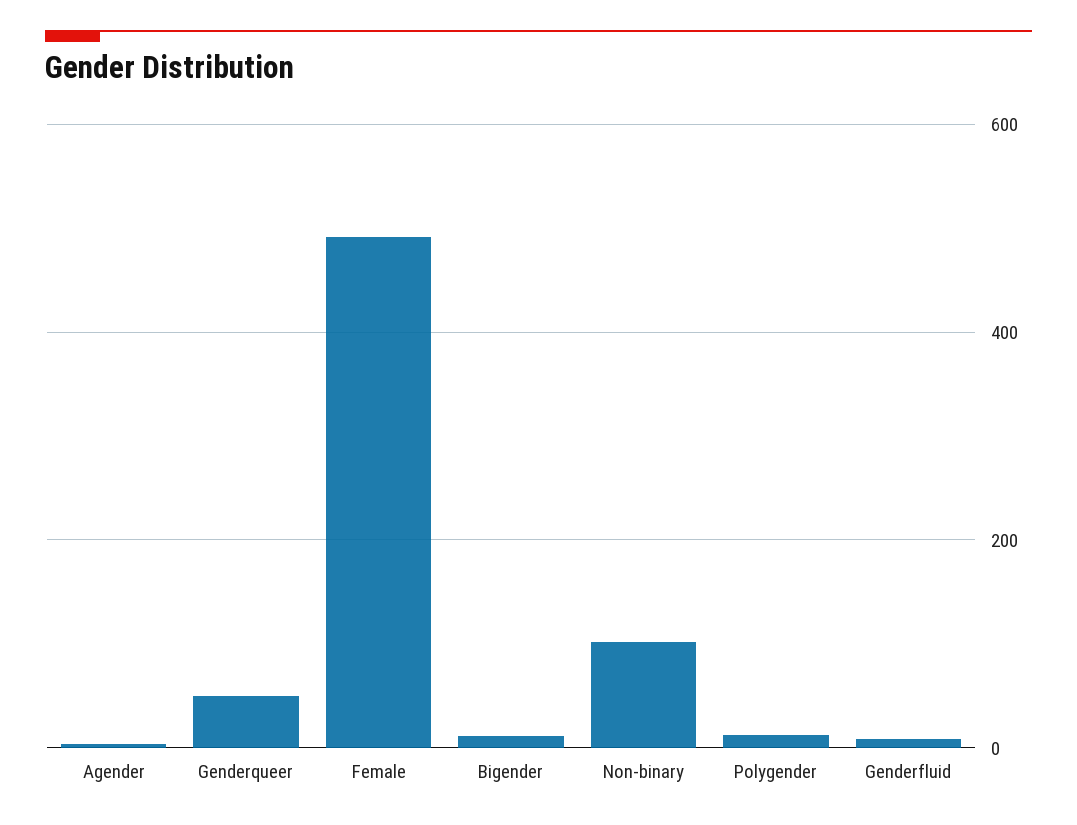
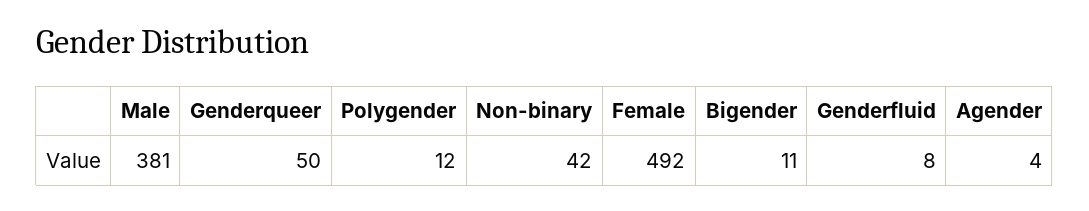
  {
    "Agender": 4,
    "Genderqueer": 50,
    "Female": 492,
    "Bigender": 11,
-   "Non-binary": 100,
+   "Non-binary": 42,
    "Polygender": 12,
-   "Genderfluid": 8
+   "Genderfluid": 8,
+   "Male": 381
  }

